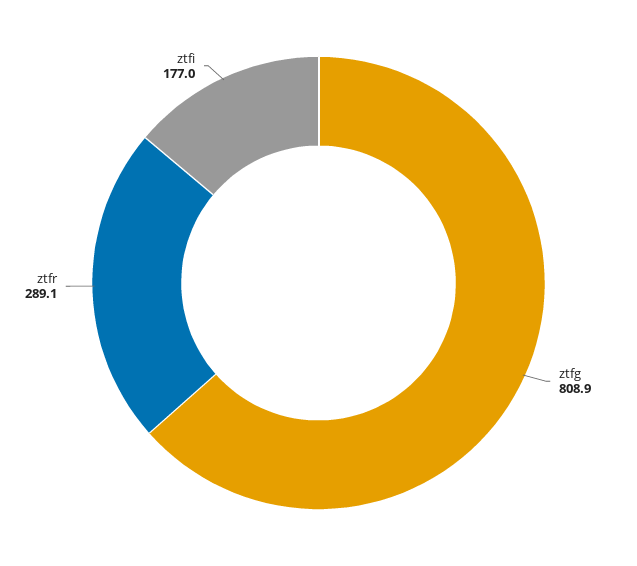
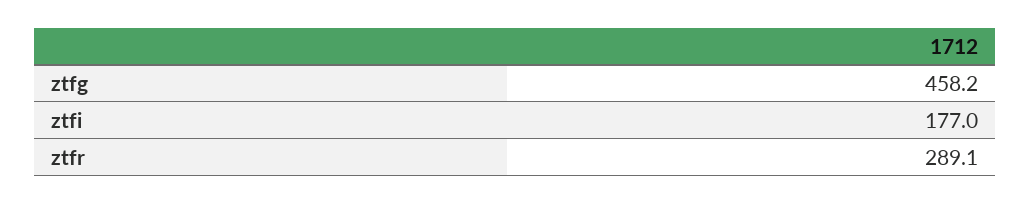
  {
-   "ztfg": 808.9,
+   "ztfg": 458.2,
    "ztfr": 289.1,
    "ztfi": 177
  }

